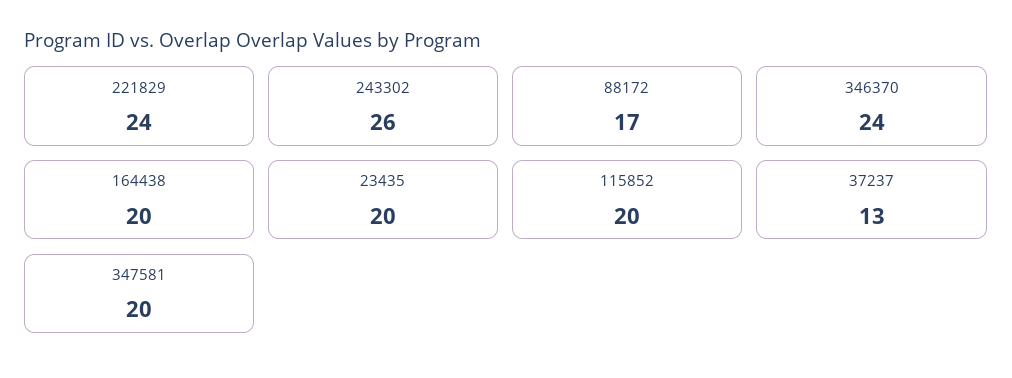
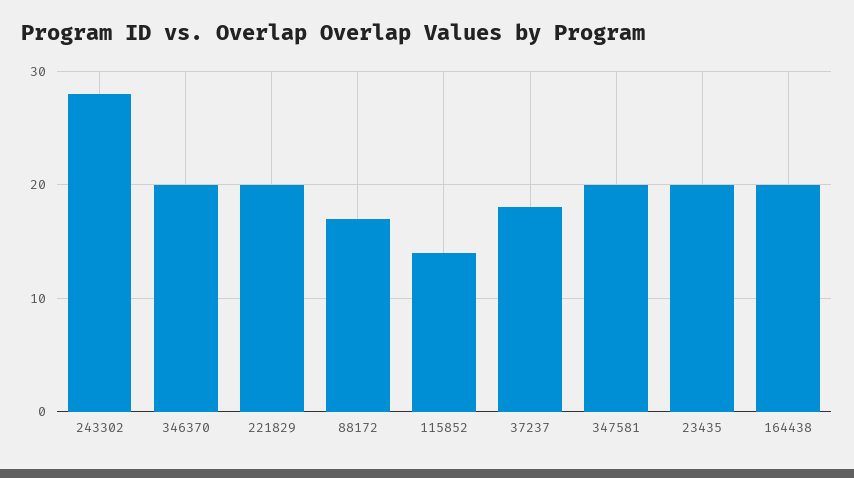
  {
-   "221829": 24,
+   "221829": 20,
-   "243302": 26,
+   "243302": 28,
    "88172": 17,
-   "346370": 24,
+   "346370": 20,
    "164438": 20,
    "23435": 20,
-   "115852": 20,
+   "115852": 14,
-   "37237": 13,
+   "37237": 18,
    "347581": 20
  }

